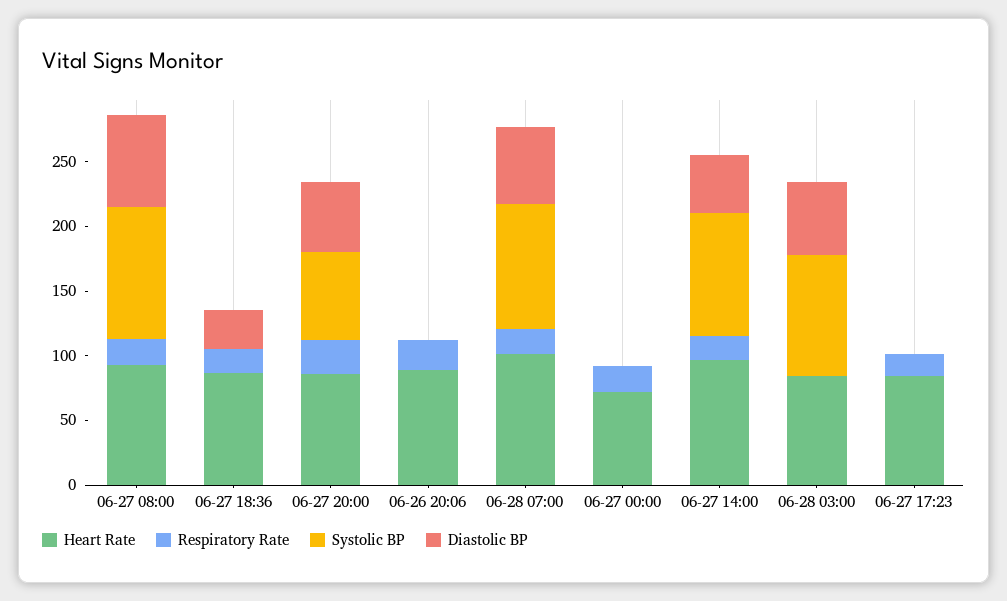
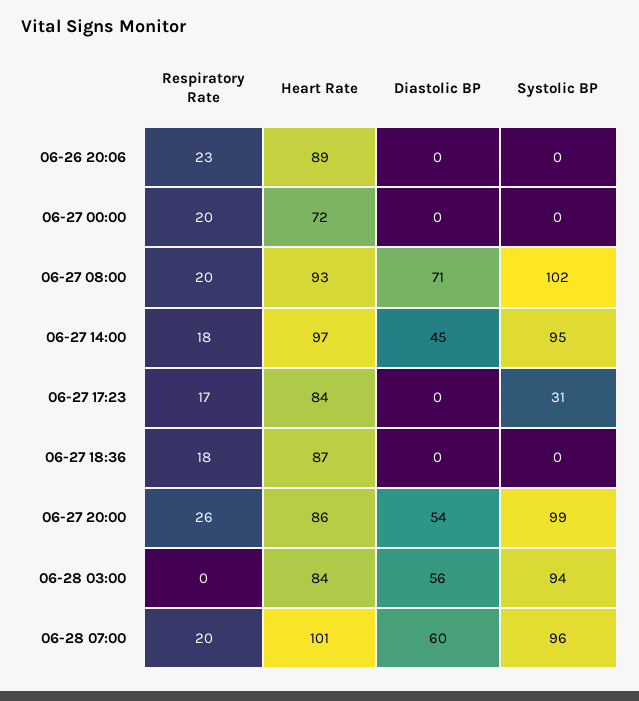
  {
    "Heart Rate": {
      "06-27 08:00": 93,
      "06-27 18:36": 87,
      "06-27 20:00": 86,
      "06-26 20:06": 89,
      "06-28 07:00": 101,
      "06-27 00:00": 72,
      "06-27 14:00": 97,
      "06-28 03:00": 84,
      "06-27 17:23": 84
    },
    "Respiratory Rate": {
      "06-27 08:00": 20,
      "06-27 18:36": 18,
      "06-27 20:00": 26,
      "06-26 20:06": 23,
      "06-28 07:00": 20,
      "06-27 00:00": 20,
      "06-27 14:00": 18,
      "06-28 03:00": 0,
      "06-27 17:23": 17
    },
    "Systolic BP": {
      "06-27 08:00": 102,
      "06-27 18:36": 0,
-     "06-27 20:00": 70,
+     "06-27 20:00": 99,
      "06-26 20:06": 0,
      "06-28 07:00": 96,
      "06-27 00:00": 0,
      "06-27 14:00": 95,
      "06-28 03:00": 94,
-     "06-27 17:23": 0
+     "06-27 17:23": 31
    },
    "Diastolic BP": {
      "06-27 08:00": 71,
-     "06-27 18:36": 30,
+     "06-27 18:36": 0,
      "06-27 20:00": 54,
      "06-26 20:06": 0,
      "06-28 07:00": 60,
      "06-27 00:00": 0,
      "06-27 14:00": 45,
      "06-28 03:00": 56,
      "06-27 17:23": 0
    }
  }

